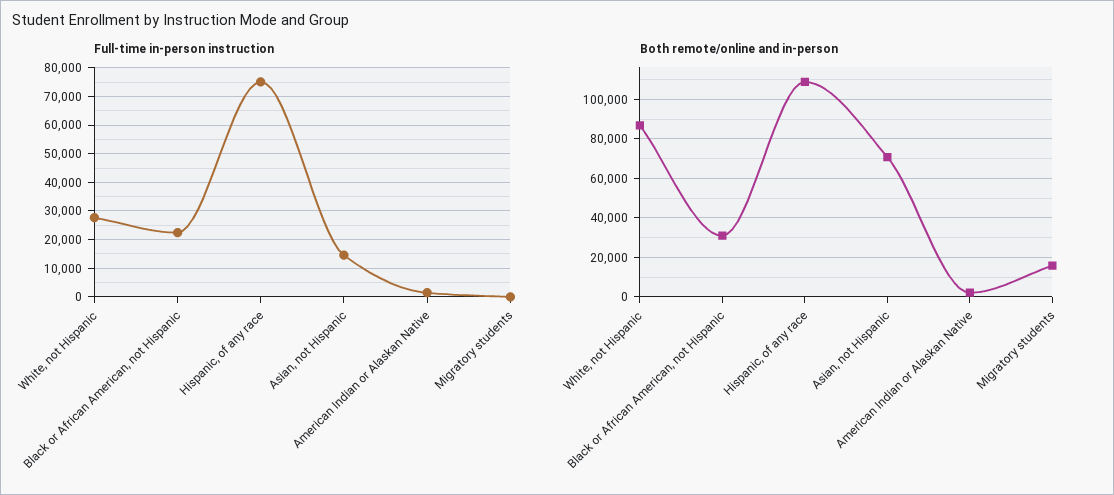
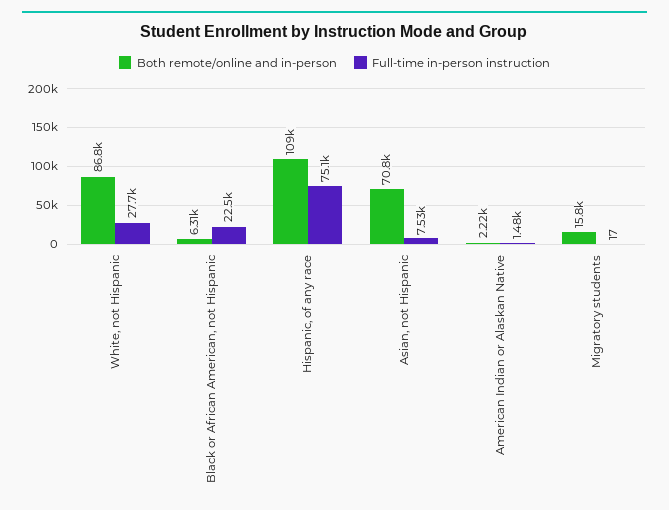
  {
    "Full-time in-person instruction": {
      "White, not Hispanic": 27700,
      "Black or African American, not Hispanic": 22500,
      "Hispanic, of any race": 75100,
-     "Asian, not Hispanic": 15000,
+     "Asian, not Hispanic": 7530,
      "American Indian or Alaskan Native": 1480,
      "Migratory students": 17
    },
    "Both remote/online and in-person": {
      "White, not Hispanic": 86800,
-     "Black or African American, not Hispanic": 30000,
+     "Black or African American, not Hispanic": 6310,
      "Hispanic, of any race": 109000,
      "Asian, not Hispanic": 70800,
      "American Indian or Alaskan Native": 2220,
      "Migratory students": 15800
    }
  }

